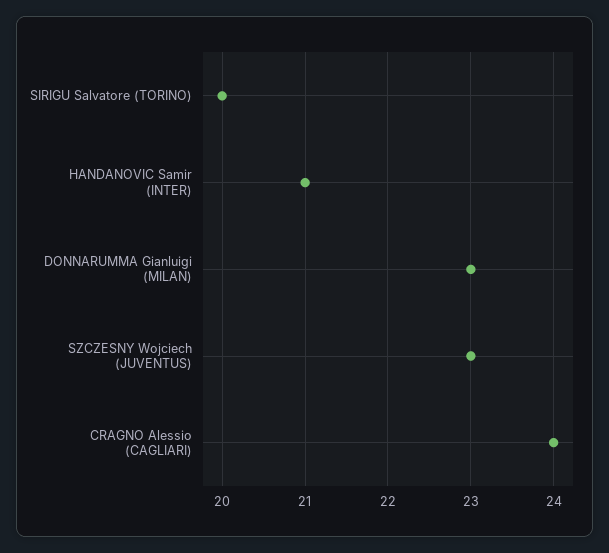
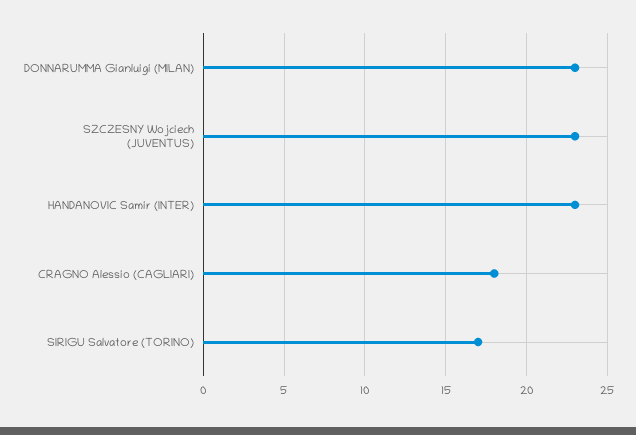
  {
-   "SIRIGU Salvatore (TORINO)": 20,
+   "SIRIGU Salvatore (TORINO)": 17,
-   "HANDANOVIC Samir (INTER)": 21,
+   "HANDANOVIC Samir (INTER)": 23,
    "DONNARUMMA Gianluigi (MILAN)": 23,
    "SZCZESNY Wojciech (JUVENTUS)": 23,
-   "CRAGNO Alessio (CAGLIARI)": 24
+   "CRAGNO Alessio (CAGLIARI)": 18
  }

